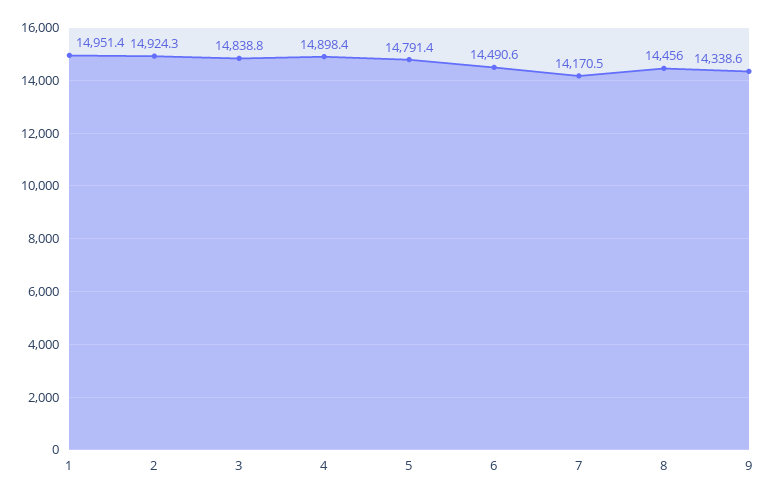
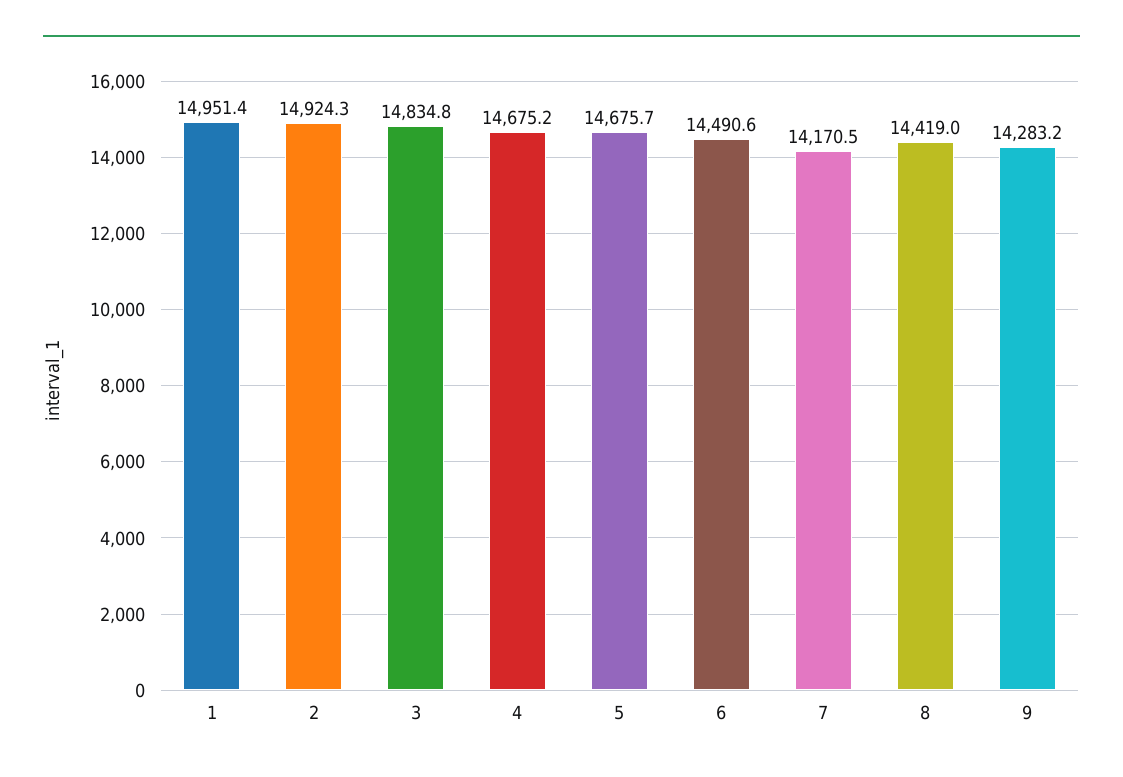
  {
    "1": 14951.4,
    "2": 14924.3,
-   "3": 14838.8,
+   "3": 14834.8,
-   "4": 14898.4,
+   "4": 14675.2,
-   "5": 14791.4,
+   "5": 14675.7,
    "6": 14490.6,
    "7": 14170.5,
-   "8": 14456,
+   "8": 14419,
-   "9": 14338.6
+   "9": 14283.2
  }

